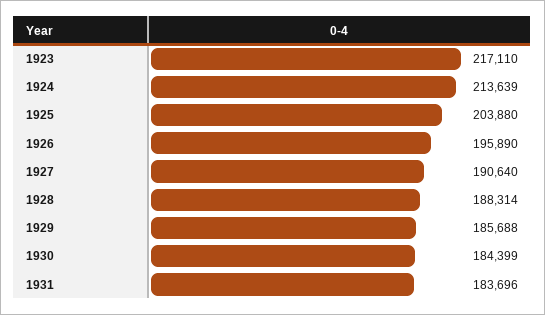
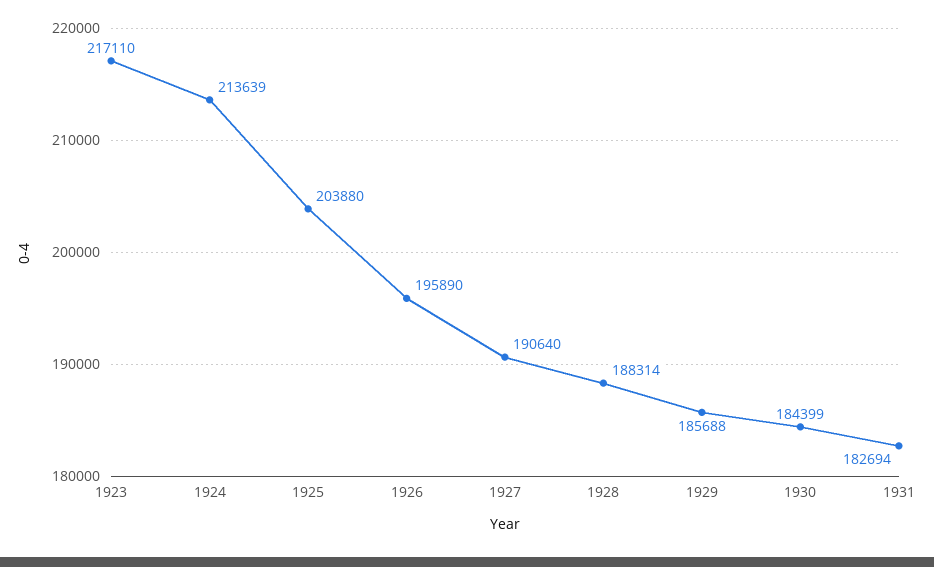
  {
    "1923": 217110,
    "1924": 213639,
    "1925": 203880,
    "1926": 195890,
    "1927": 190640,
    "1928": 188314,
    "1929": 185688,
    "1930": 184399,
-   "1931": 183696
+   "1931": 182694
  }

